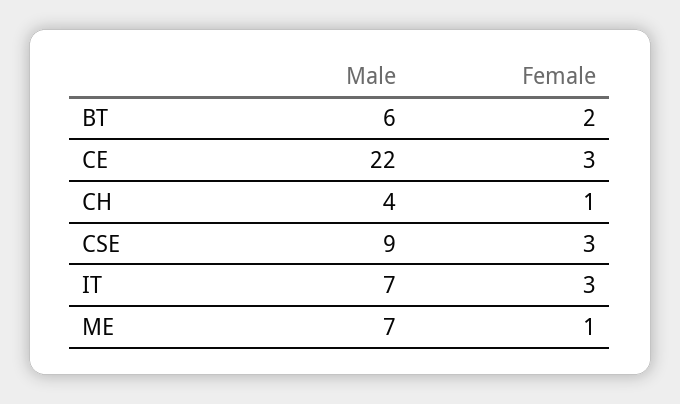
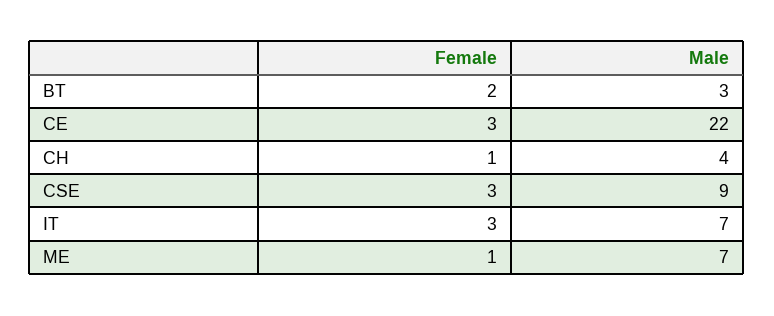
  {
    "Male": {
-     "BT": 6,
+     "BT": 3,
      "CE": 22,
      "CH": 4,
      "CSE": 9,
      "IT": 7,
      "ME": 7
    },
    "Female": {
      "BT": 2,
      "CE": 3,
      "CH": 1,
      "CSE": 3,
      "IT": 3,
      "ME": 1
    }
  }

